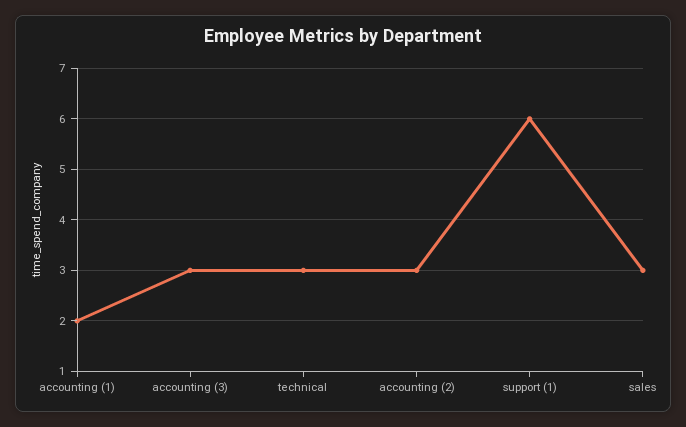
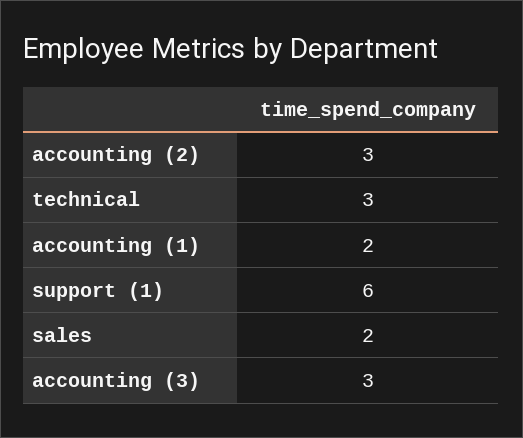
  {
    "accounting (1)": 2,
    "accounting (3)": 3,
    "technical": 3,
    "accounting (2)": 3,
    "support (1)": 6,
-   "sales": 3
+   "sales": 2
  }

